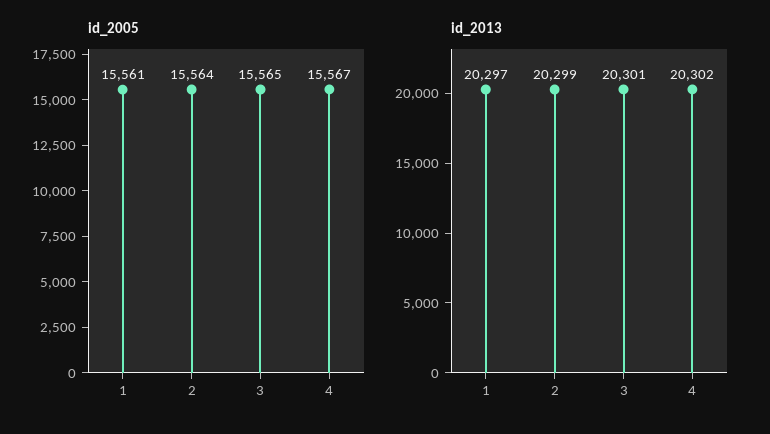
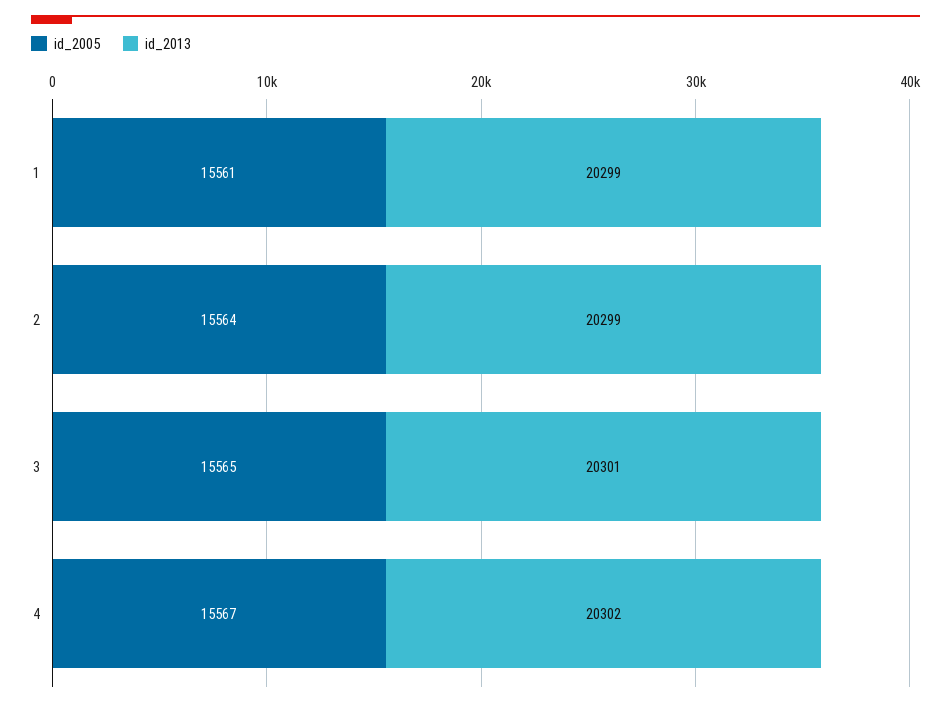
  {
    "id_2005": {
      "1": 15561,
      "2": 15564,
      "3": 15565,
      "4": 15567
    },
    "id_2013": {
-     "1": 20297,
+     "1": 20299,
      "2": 20299,
      "3": 20301,
      "4": 20302
    }
  }

